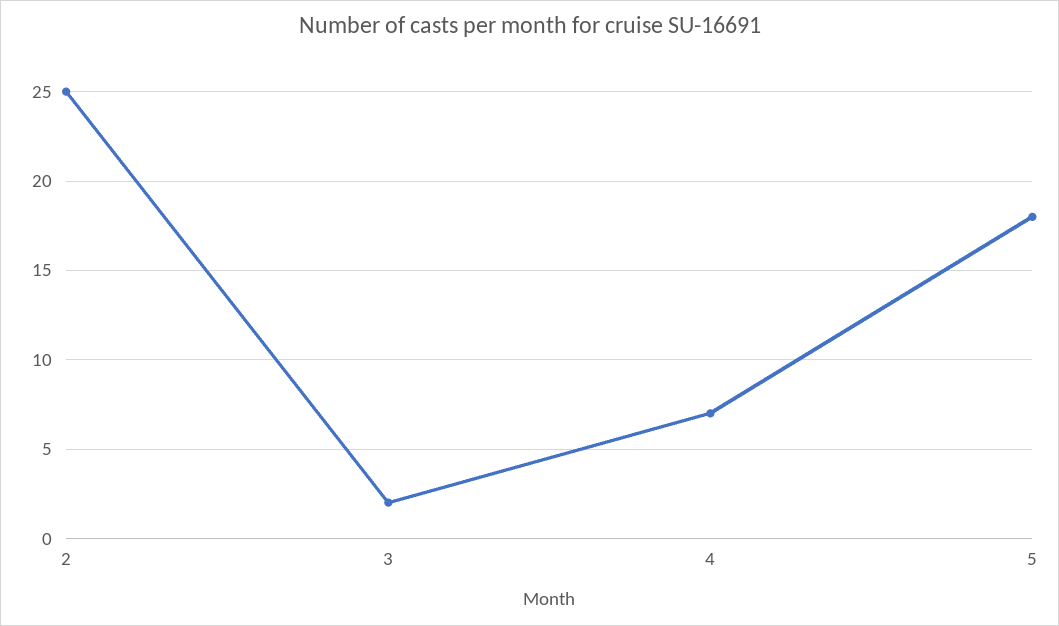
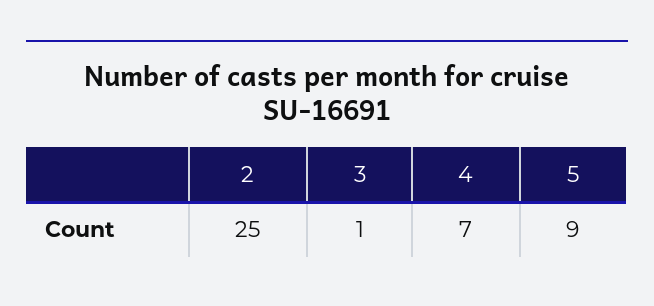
  {
    "2": 25,
-   "3": 2,
+   "3": 1,
    "4": 7,
-   "5": 18
+   "5": 9
  }

